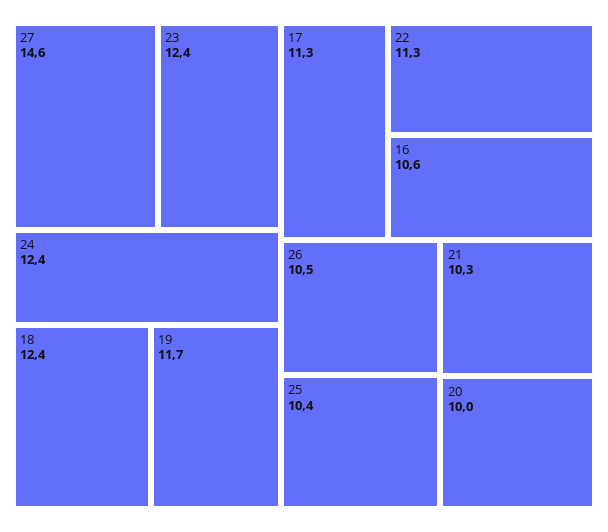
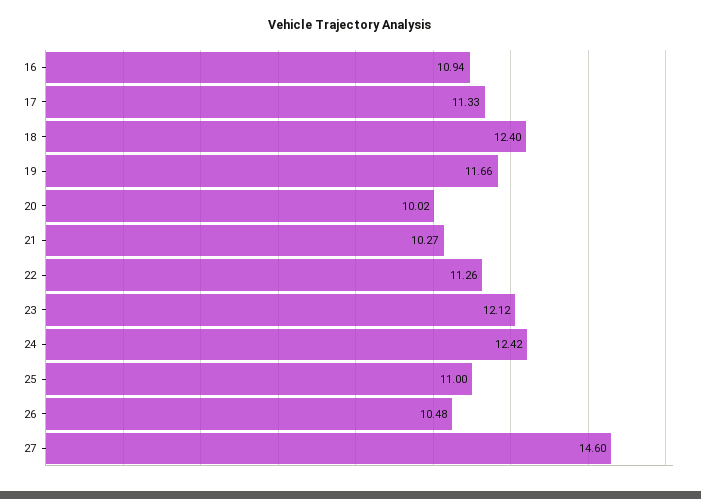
  {
    "27": 14.6,
-   "23": 12.4,
+   "23": 12.12,
    "24": 12.42,
    "18": 12.4,
    "19": 11.66,
    "17": 11.33,
    "22": 11.26,
-   "16": 10.6,
+   "16": 10.94,
    "26": 10.48,
-   "25": 10.4,
+   "25": 11,
    "21": 10.27,
    "20": 10.02
  }

